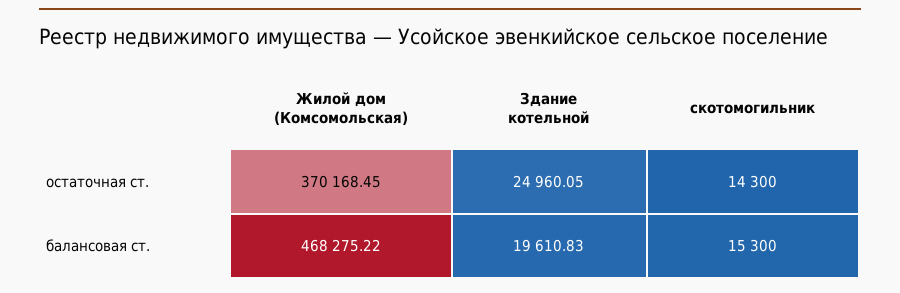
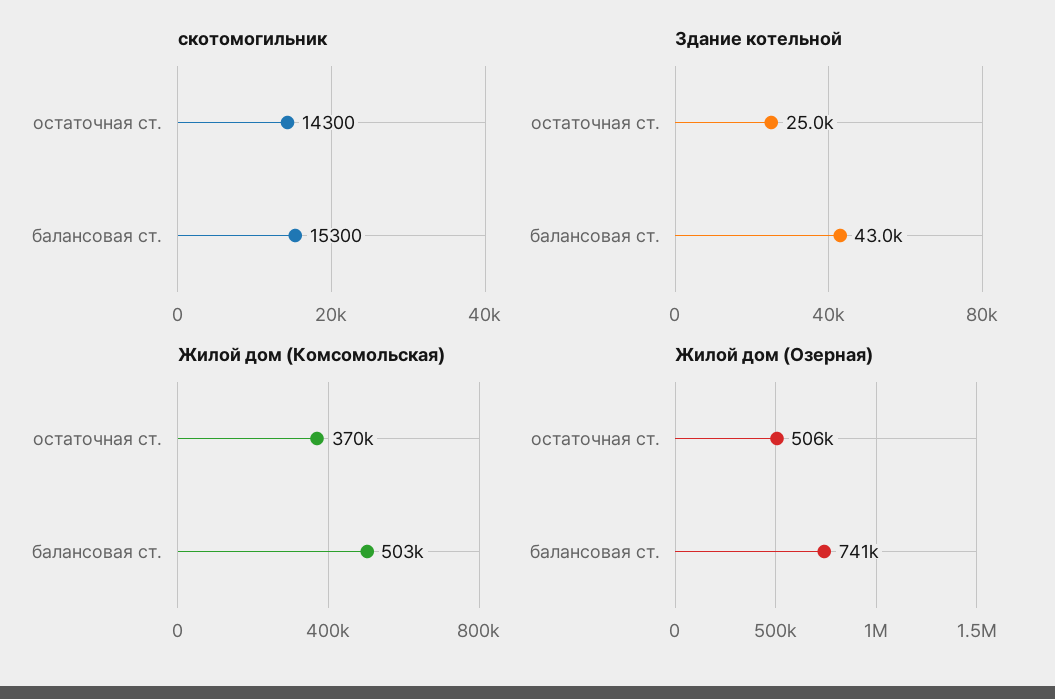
  {
    "Жилой дом (Комсомольская)": {
      "остаточная ст.": 370168.45,
-     "балансовая ст.": 468275.22
+     "балансовая ст.": 503000
    },
    "Здание котельной": {
      "остаточная ст.": 24960.05,
-     "балансовая ст.": 19610.83
+     "балансовая ст.": 43000
    },
    "скотомогильник": {
      "остаточная ст.": 14300,
      "балансовая ст.": 15300
-   }
+   },
+   "Жилой дом (Озерная)": {
+     "остаточная ст.": 506000,
+     "балансовая ст.": 741000
+   }
  }

